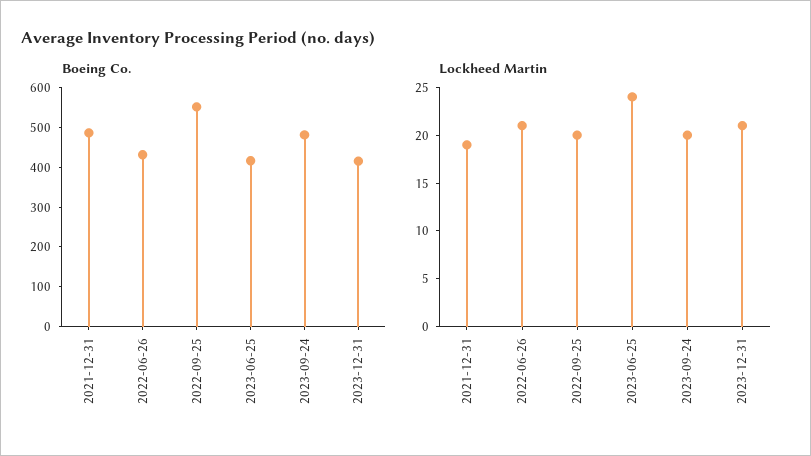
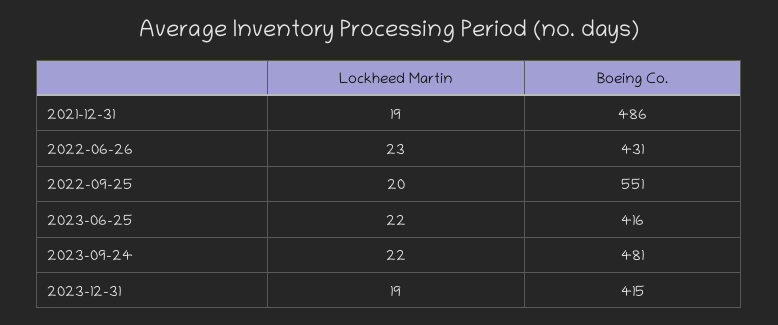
  {
    "Boeing Co.": {
      "2021-12-31": 486,
      "2022-06-26": 431,
      "2022-09-25": 551,
      "2023-06-25": 416,
      "2023-09-24": 481,
      "2023-12-31": 415
    },
    "Lockheed Martin": {
      "2021-12-31": 19,
-     "2022-06-26": 21,
+     "2022-06-26": 23,
      "2022-09-25": 20,
-     "2023-06-25": 24,
+     "2023-06-25": 22,
-     "2023-09-24": 20,
+     "2023-09-24": 22,
-     "2023-12-31": 21
+     "2023-12-31": 19
    }
  }

